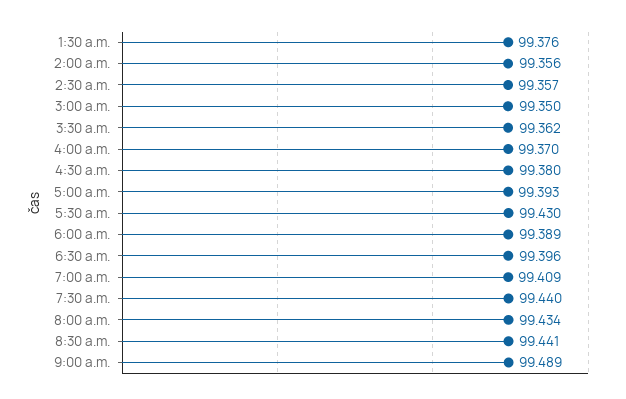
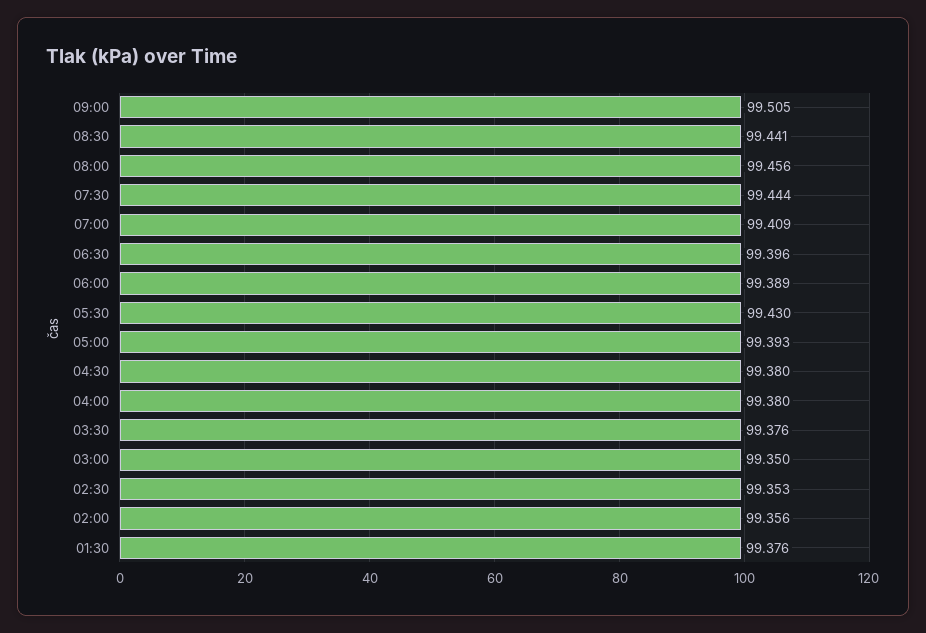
  {
    "1:30 a.m.": 99.376,
    "2:00 a.m.": 99.356,
-   "2:30 a.m.": 99.357,
+   "2:30 a.m.": 99.353,
    "3:00 a.m.": 99.35,
-   "3:30 a.m.": 99.362,
+   "3:30 a.m.": 99.376,
-   "4:00 a.m.": 99.37,
+   "4:00 a.m.": 99.38,
    "4:30 a.m.": 99.38,
    "5:00 a.m.": 99.393,
    "5:30 a.m.": 99.43,
    "6:00 a.m.": 99.389,
    "6:30 a.m.": 99.396,
    "7:00 a.m.": 99.409,
-   "7:30 a.m.": 99.44,
+   "7:30 a.m.": 99.444,
-   "8:00 a.m.": 99.434,
+   "8:00 a.m.": 99.456,
    "8:30 a.m.": 99.441,
-   "9:00 a.m.": 99.489
+   "9:00 a.m.": 99.505
  }

